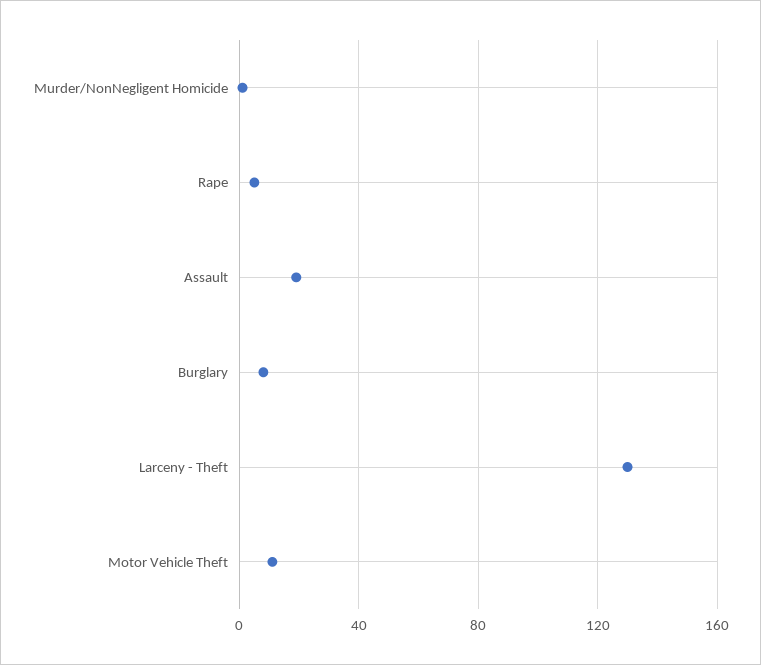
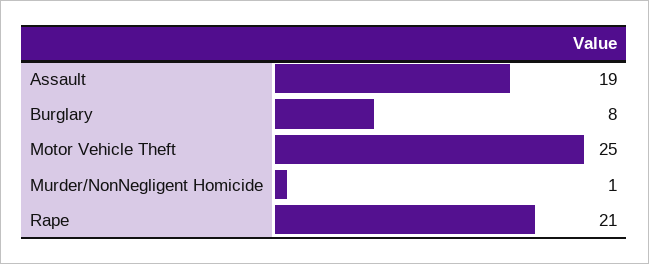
  {
    "Murder/NonNegligent Homicide": 1,
-   "Rape": 5,
+   "Rape": 21,
    "Assault": 19,
    "Burglary": 8,
-   "Larceny - Theft": 130,
-   "Motor Vehicle Theft": 10
+   "Motor Vehicle Theft": 25
  }

